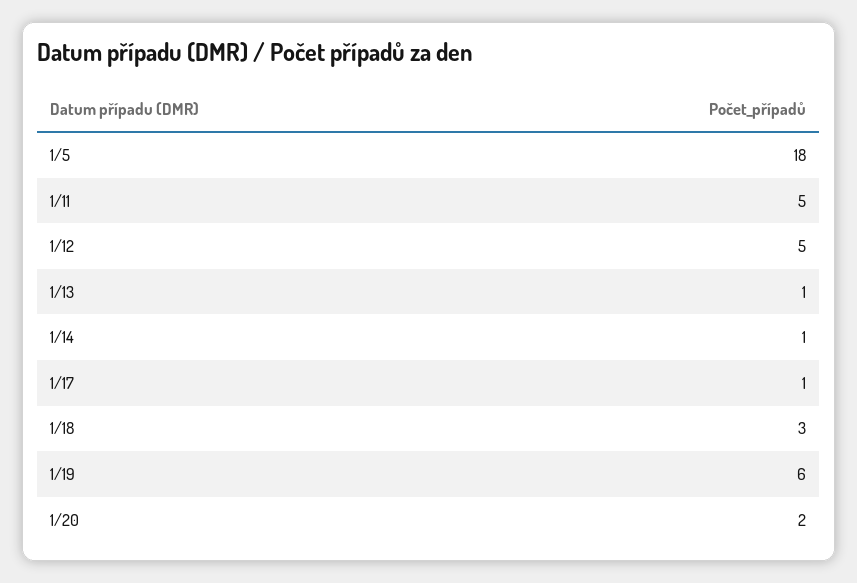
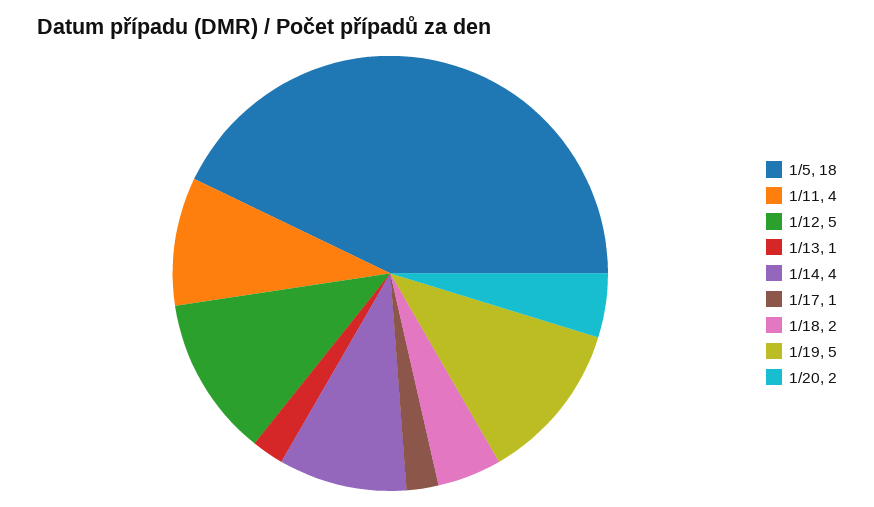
  {
    "1/5": 18,
-   "1/11": 5,
+   "1/11": 4,
    "1/12": 5,
    "1/13": 1,
-   "1/14": 1,
+   "1/14": 4,
    "1/17": 1,
-   "1/18": 3,
+   "1/18": 2,
-   "1/19": 6,
+   "1/19": 5,
    "1/20": 2
  }

